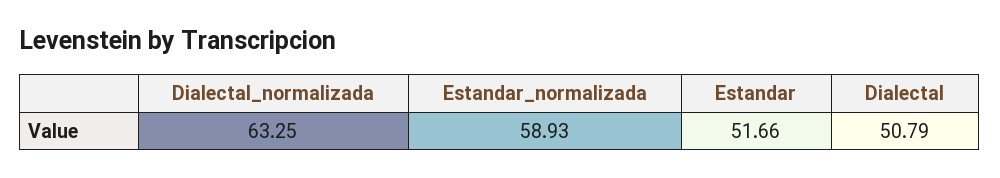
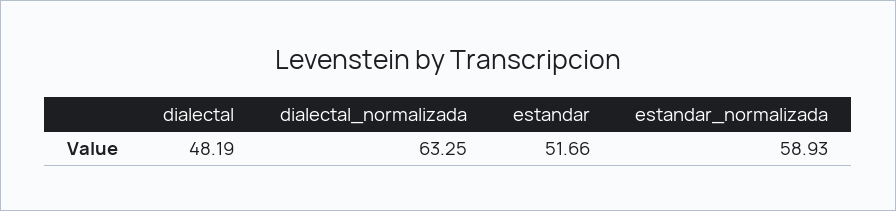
  {
    "Dialectal_normalizada": 63.25,
    "Estandar_normalizada": 58.93,
    "Estandar": 51.66,
-   "Dialectal": 50.79
+   "Dialectal": 48.19
  }

